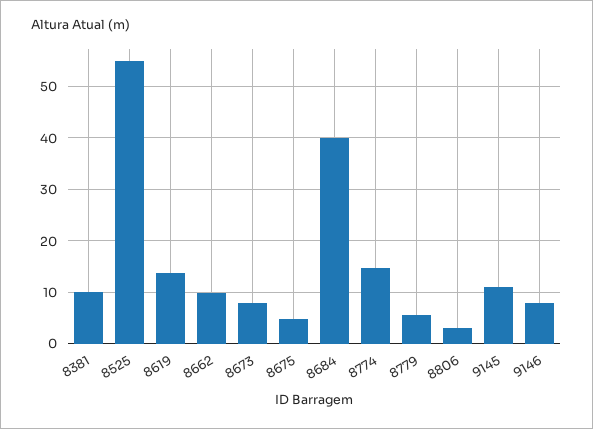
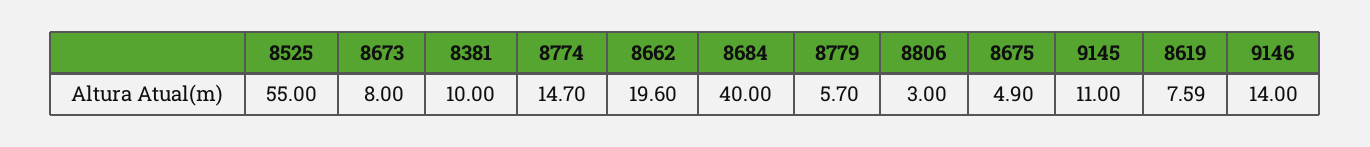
  {
    "8381": 10,
    "8525": 55,
-   "8619": 14,
+   "8619": 7.59,
-   "8662": 10,
+   "8662": 19.6,
    "8673": 8,
    "8675": 4.9,
    "8684": 40,
    "8774": 14.7,
    "8779": 5.7,
    "8806": 3,
    "9145": 11,
-   "9146": 8
+   "9146": 14
  }

